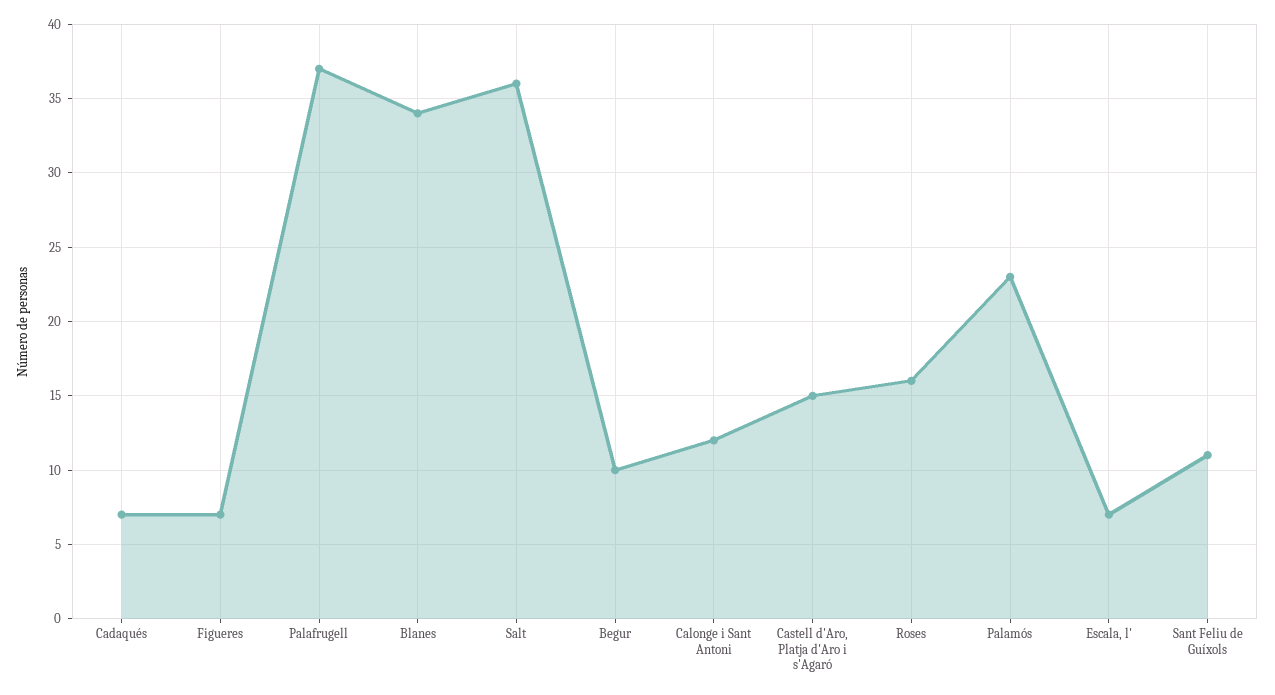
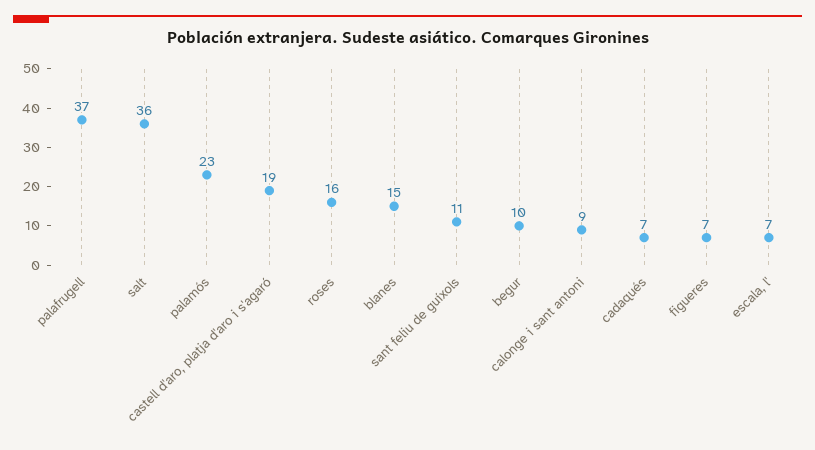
  {
    "Cadaqués": 7,
    "Figueres": 7,
    "Palafrugell": 37,
-   "Blanes": 34,
+   "Blanes": 15,
    "Salt": 36,
    "Begur": 10,
-   "Calonge i Sant Antoni": 12,
+   "Calonge i Sant Antoni": 9,
-   "Castell d'Aro, Platja d'Aro i s'Agaró": 15,
+   "Castell d'Aro, Platja d'Aro i s'Agaró": 19,
    "Roses": 16,
    "Palamós": 23,
    "Escala, l'": 7,
    "Sant Feliu de Guíxols": 11
  }

